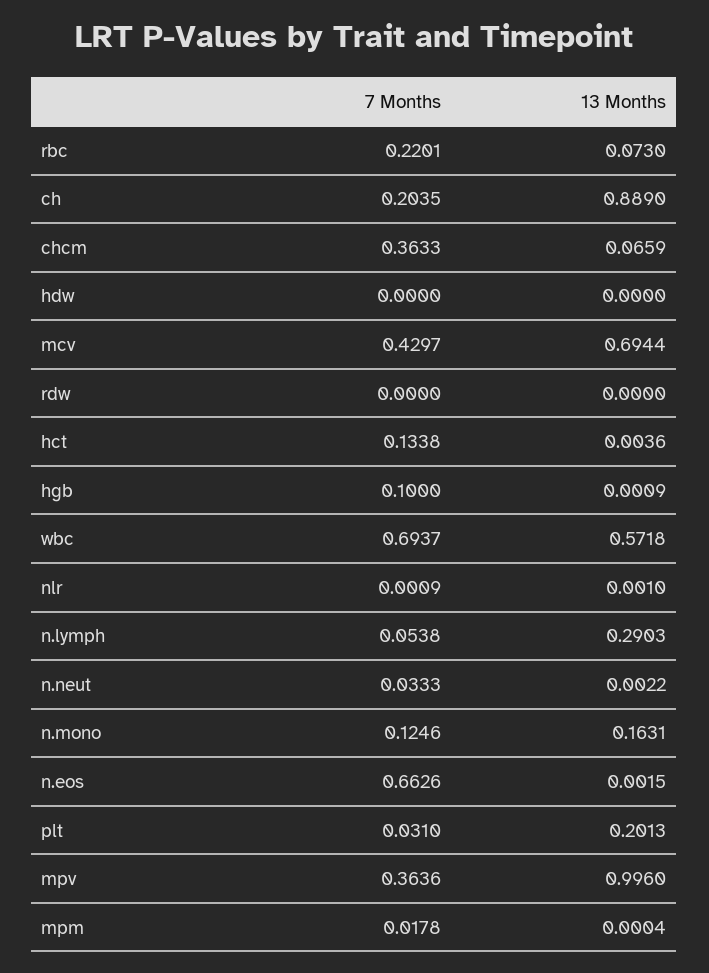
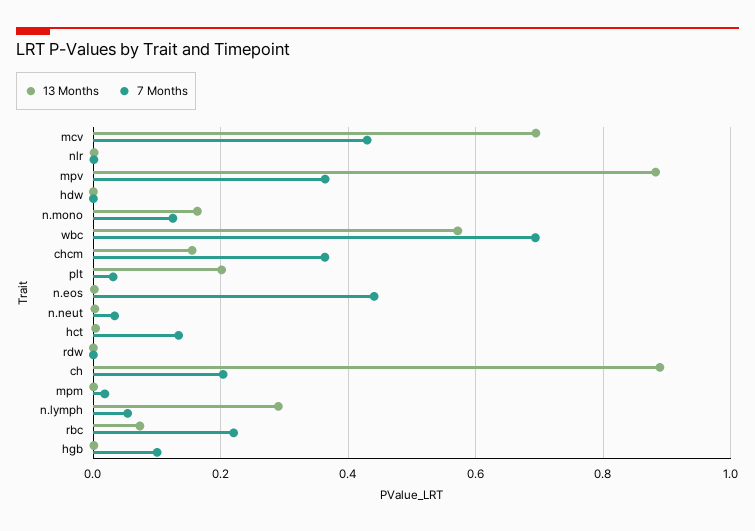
  {
    "7 Months": {
      "rbc": 0.2201,
      "ch": 0.2035,
      "chcm": 0.3633,
      "hdw": 0,
      "mcv": 0.4297,
      "rdw": 0,
      "hct": 0.1338,
      "hgb": 0.1,
      "wbc": 0.6937,
      "nlr": 0.0009,
      "n.lymph": 0.0538,
      "n.neut": 0.0333,
      "n.mono": 0.1246,
-     "n.eos": 0.6626,
+     "n.eos": 0.44,
      "plt": 0.031,
      "mpv": 0.3636,
      "mpm": 0.0178
    },
    "13 Months": {
      "rbc": 0.073,
      "ch": 0.889,
-     "chcm": 0.0659,
+     "chcm": 0.16,
      "hdw": 0,
      "mcv": 0.6944,
      "rdw": 0,
      "hct": 0.0036,
      "hgb": 0.0009,
      "wbc": 0.5718,
      "nlr": 0.001,
      "n.lymph": 0.2903,
      "n.neut": 0.0022,
      "n.mono": 0.1631,
      "n.eos": 0.0015,
      "plt": 0.2013,
-     "mpv": 0.996,
+     "mpv": 0.88,
      "mpm": 0.0004
    }
  }

